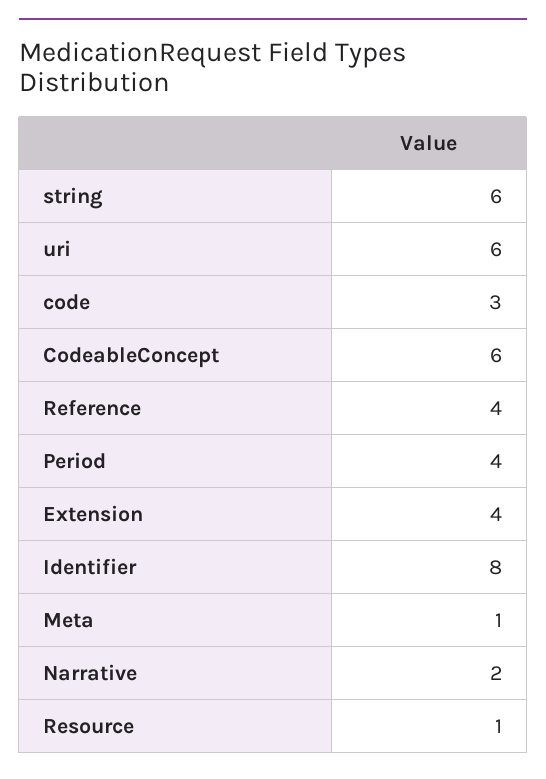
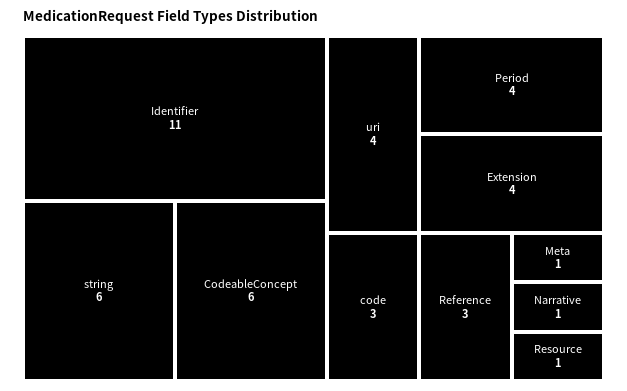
  {
    "string": 6,
-   "uri": 6,
+   "uri": 4,
    "code": 3,
    "CodeableConcept": 6,
-   "Reference": 4,
+   "Reference": 3,
    "Period": 4,
    "Extension": 4,
-   "Identifier": 8,
+   "Identifier": 11,
    "Meta": 1,
-   "Narrative": 2,
+   "Narrative": 1,
    "Resource": 1
  }

